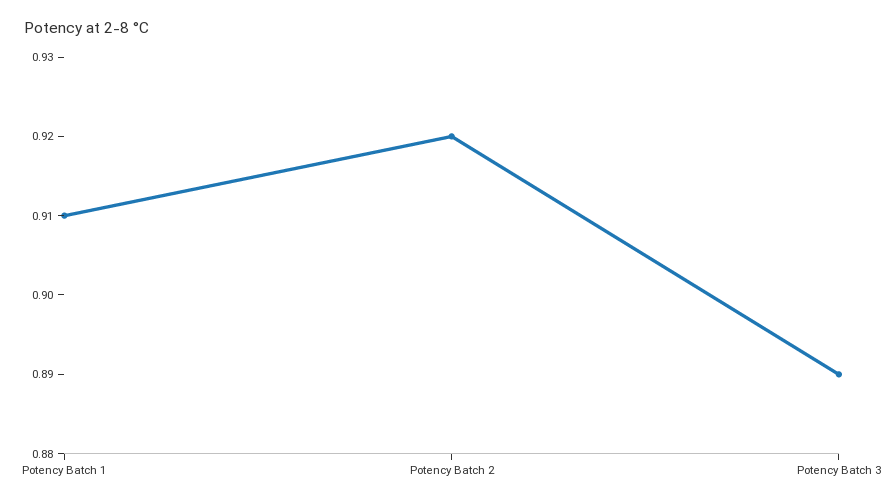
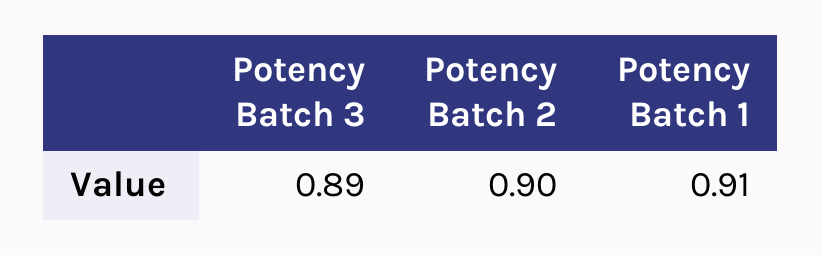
  {
    "Potency Batch 1": 0.91,
-   "Potency Batch 2": 0.92,
+   "Potency Batch 2": 0.9,
    "Potency Batch 3": 0.89
  }

